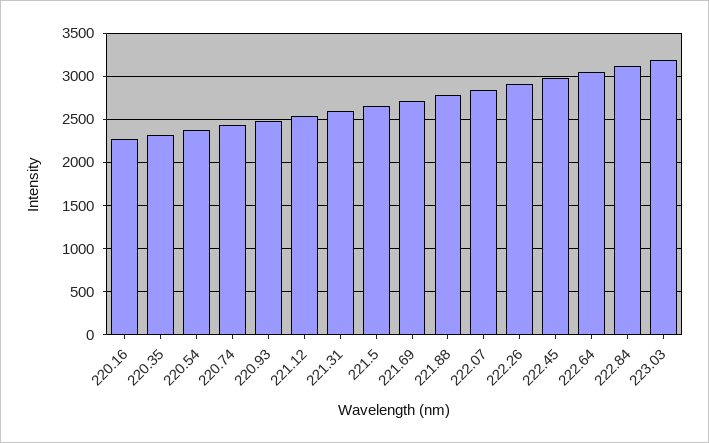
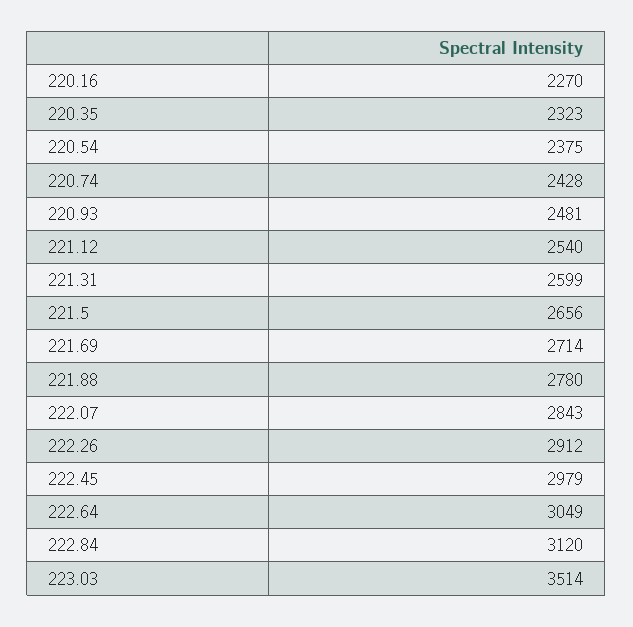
  {
    "220.16": 2270,
    "220.35": 2323,
    "220.54": 2375,
    "220.74": 2428,
    "220.93": 2481,
    "221.12": 2540,
    "221.31": 2599,
    "221.5": 2656,
    "221.69": 2714,
    "221.88": 2780,
    "222.07": 2843,
    "222.26": 2912,
    "222.45": 2979,
    "222.64": 3049,
    "222.84": 3120,
-   "223.03": 3200
+   "223.03": 3514
  }

